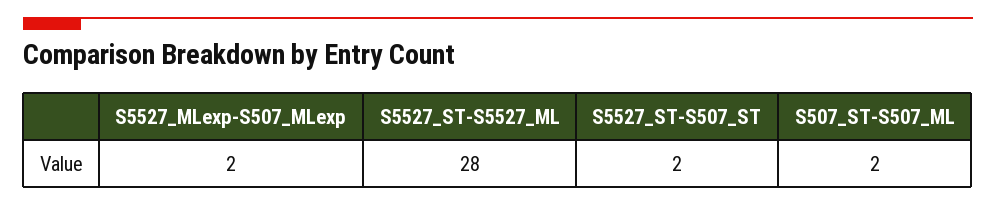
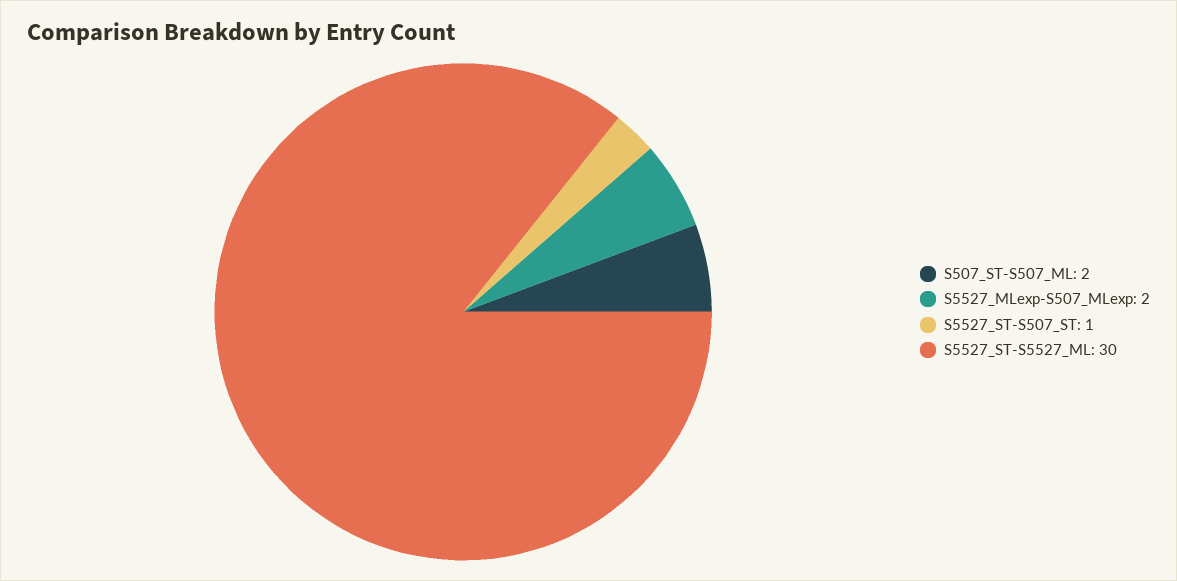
  {
    "S5527_MLexp-S507_MLexp": 2,
-   "S5527_ST-S5527_ML": 28,
+   "S5527_ST-S5527_ML": 30,
-   "S5527_ST-S507_ST": 2,
+   "S5527_ST-S507_ST": 1,
    "S507_ST-S507_ML": 2
  }

